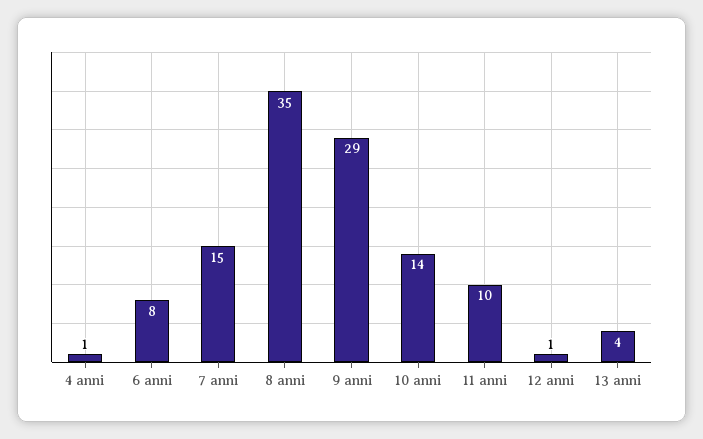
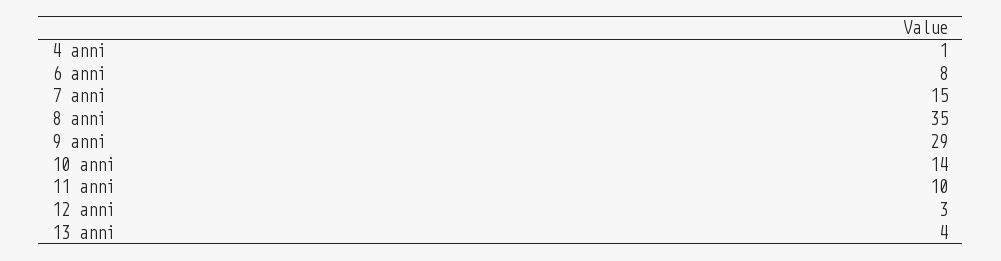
  {
    "4 anni": 1,
    "6 anni": 8,
    "7 anni": 15,
    "8 anni": 35,
    "9 anni": 29,
    "10 anni": 14,
    "11 anni": 10,
-   "12 anni": 1,
+   "12 anni": 3,
    "13 anni": 4
  }

